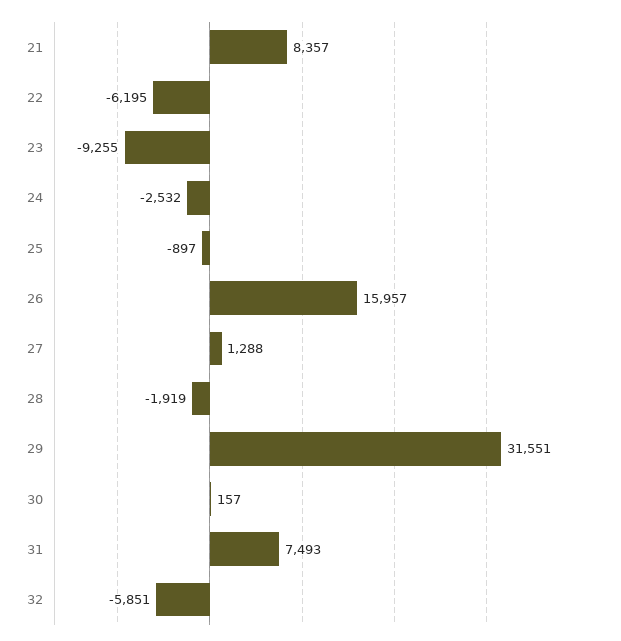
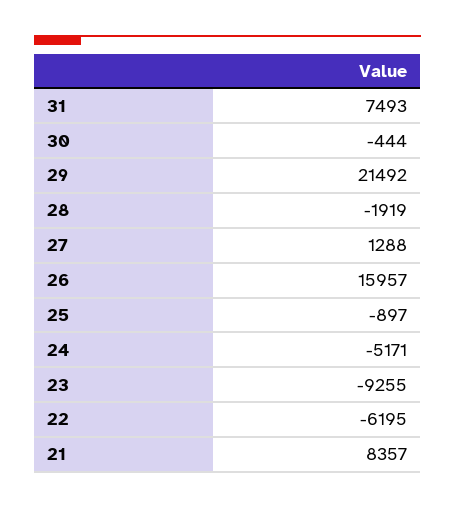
  {
    "21": 8357,
    "22": -6195,
    "23": -9255,
-   "24": -2532,
+   "24": -5171,
    "25": -897,
    "26": 15957,
    "27": 1288,
    "28": -1919,
-   "29": 31551,
+   "29": 21492,
-   "30": 157,
+   "30": -444,
-   "31": 7493,
+   "31": 7493
-   "32": -5851
  }

